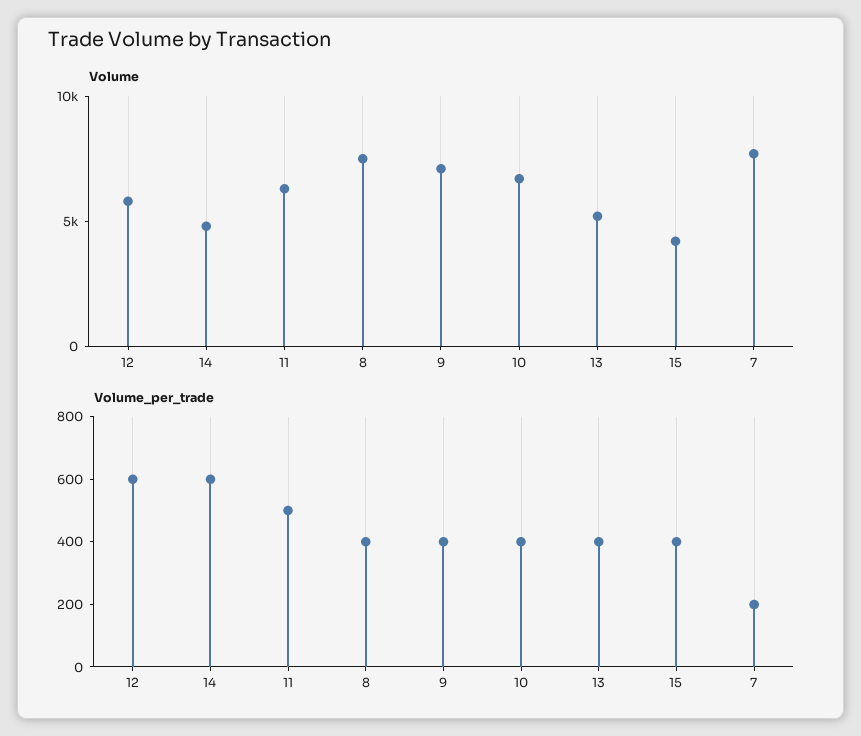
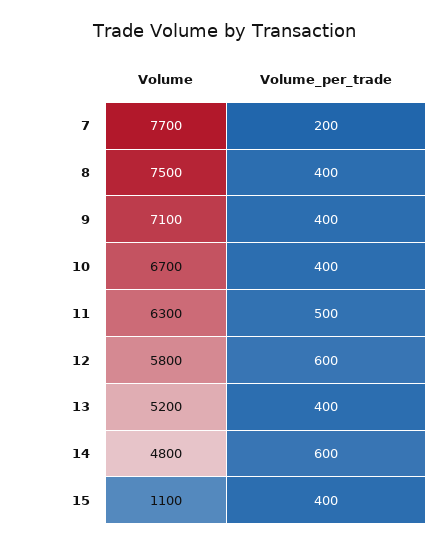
  {
    "Volume": {
      "12": 5800,
      "14": 4800,
      "11": 6300,
      "8": 7500,
      "9": 7100,
      "10": 6700,
      "13": 5200,
-     "15": 4000,
+     "15": 1100,
      "7": 7700
    },
    "Volume_per_trade": {
      "12": 600,
      "14": 600,
      "11": 500,
      "8": 400,
      "9": 400,
      "10": 400,
      "13": 400,
      "15": 400,
      "7": 200
    }
  }

